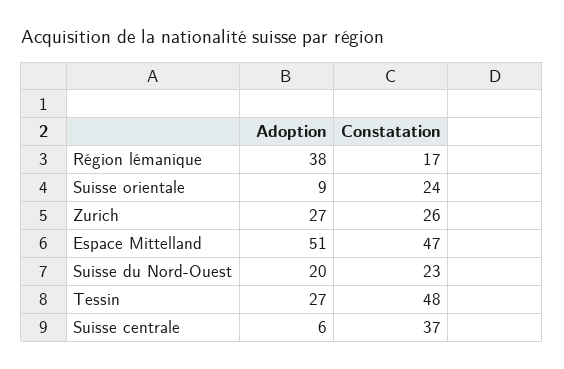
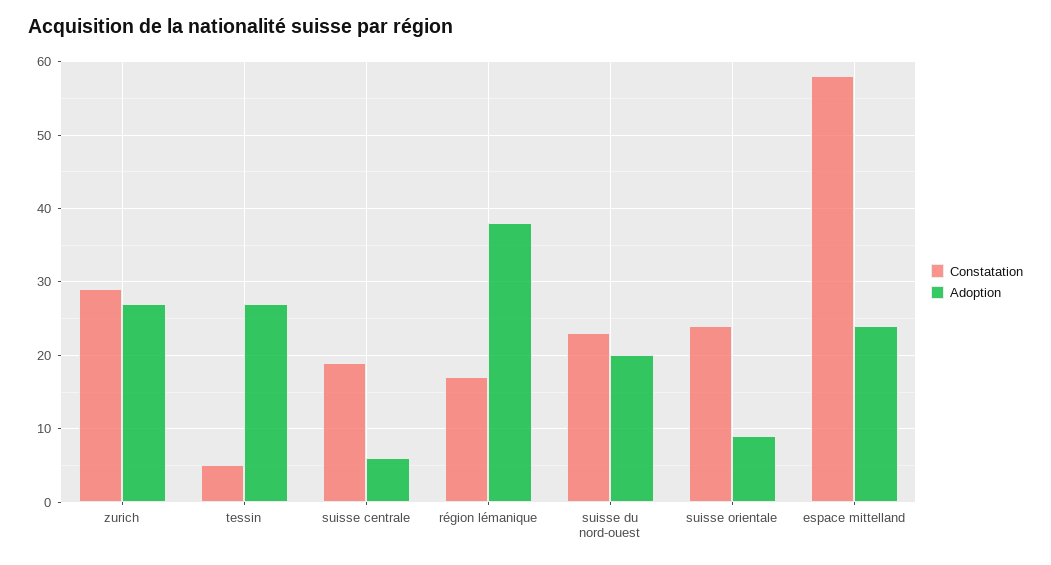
  {
    "Adoption": {
      "Région lémanique": 38,
      "Suisse orientale": 9,
      "Zurich": 27,
-     "Espace Mittelland": 51,
+     "Espace Mittelland": 24,
      "Suisse du Nord-Ouest": 20,
      "Tessin": 27,
      "Suisse centrale": 6
    },
    "Constatation": {
      "Région lémanique": 17,
      "Suisse orientale": 24,
-     "Zurich": 26,
+     "Zurich": 29,
-     "Espace Mittelland": 47,
+     "Espace Mittelland": 58,
      "Suisse du Nord-Ouest": 23,
-     "Tessin": 48,
+     "Tessin": 5,
-     "Suisse centrale": 37
+     "Suisse centrale": 19
    }
  }

